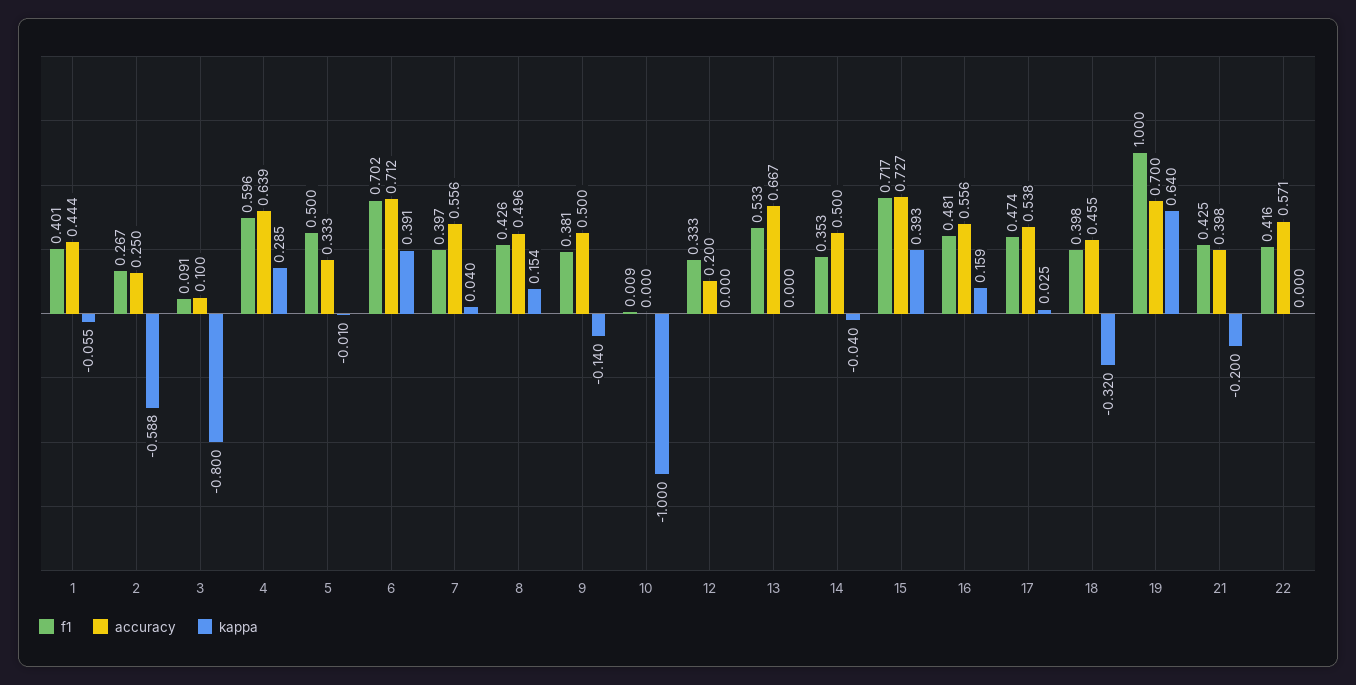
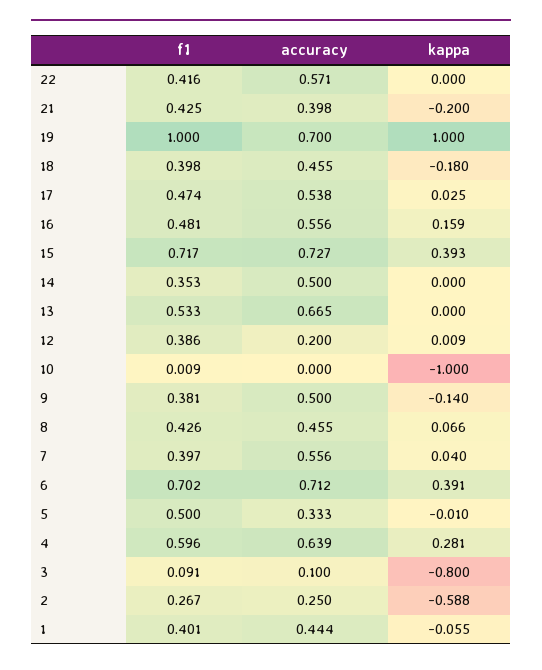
  {
    "f1": {
      "1": 0.401,
      "2": 0.267,
      "3": 0.091,
      "4": 0.596,
      "5": 0.5,
      "6": 0.702,
      "7": 0.397,
      "8": 0.426,
      "9": 0.381,
      "10": 0.009,
-     "12": 0.333,
+     "12": 0.386,
      "13": 0.533,
      "14": 0.353,
      "15": 0.717,
      "16": 0.481,
      "17": 0.474,
      "18": 0.398,
      "19": 1,
      "21": 0.425,
      "22": 0.416
    },
    "accuracy": {
      "1": 0.444,
      "2": 0.25,
      "3": 0.1,
      "4": 0.639,
      "5": 0.333,
      "6": 0.712,
      "7": 0.556,
-     "8": 0.496,
+     "8": 0.455,
      "9": 0.5,
      "10": 0,
      "12": 0.2,
-     "13": 0.667,
+     "13": 0.665,
      "14": 0.5,
      "15": 0.727,
      "16": 0.556,
      "17": 0.538,
      "18": 0.455,
      "19": 0.7,
      "21": 0.398,
      "22": 0.571
    },
    "kappa": {
      "1": -0.055,
      "2": -0.588,
      "3": -0.8,
-     "4": 0.285,
+     "4": 0.281,
      "5": -0.01,
      "6": 0.391,
      "7": 0.04,
-     "8": 0.154,
+     "8": 0.066,
      "9": -0.14,
      "10": -1,
-     "12": 0,
+     "12": 0.009,
      "13": 0,
-     "14": -0.04,
+     "14": 0,
      "15": 0.393,
      "16": 0.159,
      "17": 0.025,
-     "18": -0.32,
+     "18": -0.18,
-     "19": 0.64,
+     "19": 1,
      "21": -0.2,
      "22": 0
    }
  }

